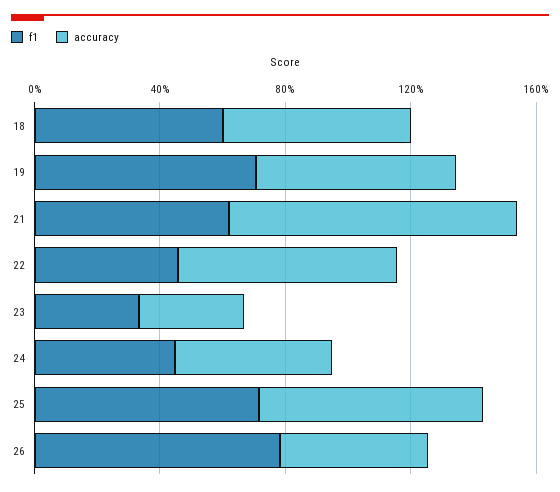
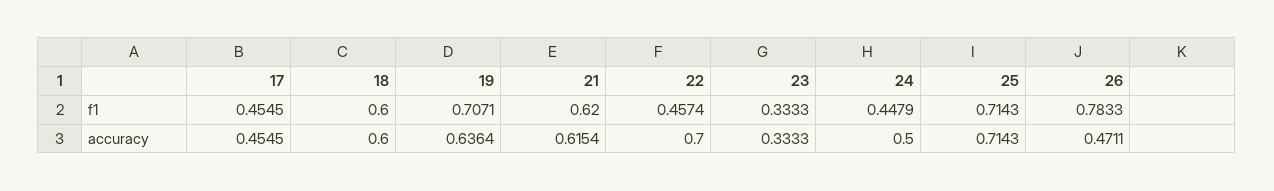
  {
    "f1": {
      "18": 0.6,
      "19": 0.7071,
      "21": 0.62,
      "22": 0.4574,
      "23": 0.3333,
      "24": 0.4479,
      "25": 0.7143,
-     "26": 0.7833
+     "26": 0.7833,
+     "17": 0.4545
    },
    "accuracy": {
      "18": 0.6,
      "19": 0.6364,
-     "21": 0.9,
+     "21": 0.6154,
      "22": 0.7,
      "23": 0.3333,
      "24": 0.5,
      "25": 0.7143,
-     "26": 0.4711
+     "26": 0.4711,
+     "17": 0.4545
    }
  }

